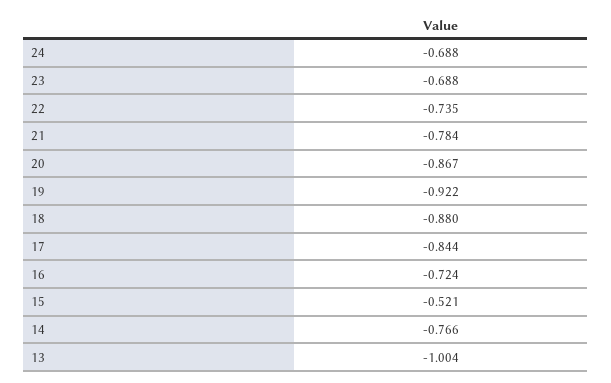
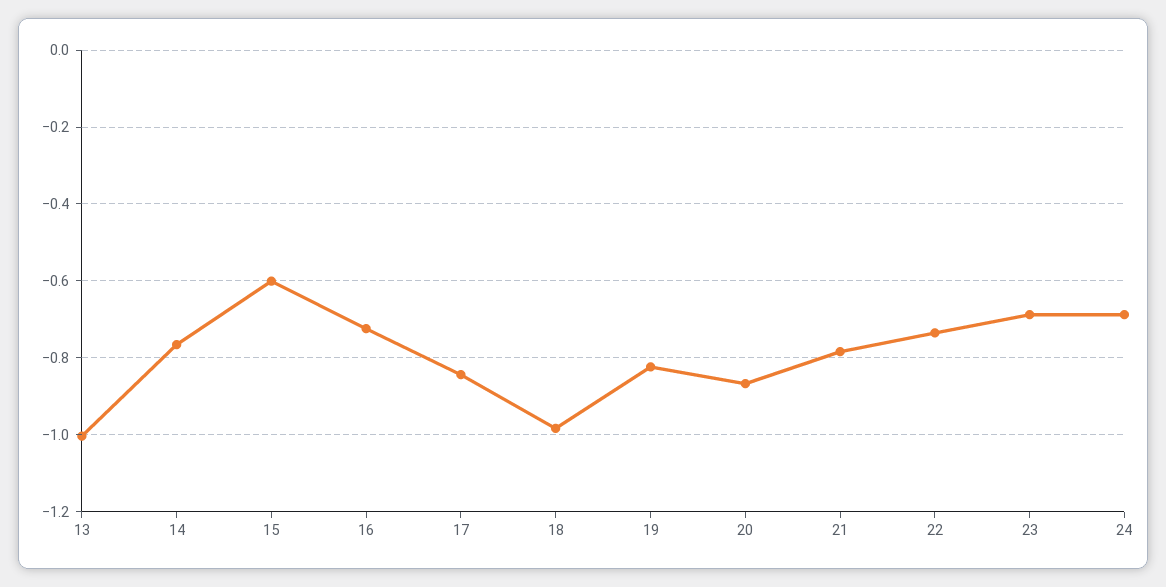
  {
    "24": -0.688,
    "23": -0.688,
    "22": -0.735,
    "21": -0.784,
    "20": -0.867,
-   "19": -0.922,
+   "19": -0.82,
-   "18": -0.88,
+   "18": -0.98,
    "17": -0.844,
    "16": -0.724,
-   "15": -0.521,
+   "15": -0.6,
    "14": -0.766,
    "13": -1.004
  }

